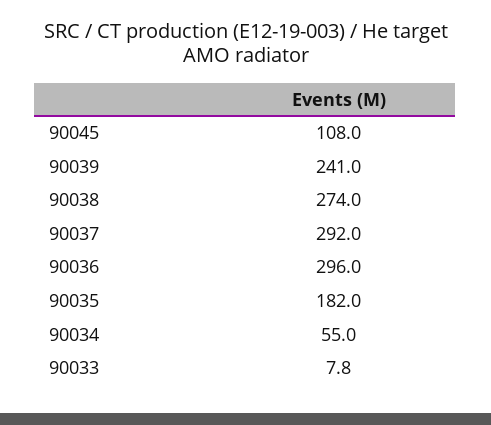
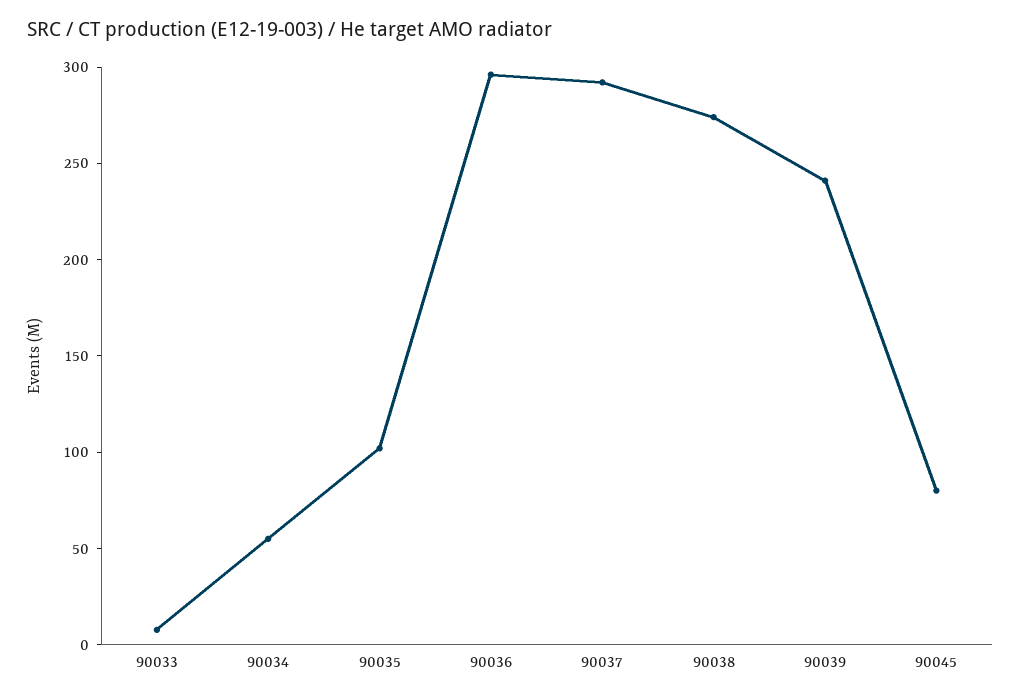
  {
-   "90045": 108,
+   "90045": 80,
    "90039": 241,
    "90038": 274,
    "90037": 292,
    "90036": 296,
-   "90035": 182,
+   "90035": 100,
    "90034": 55,
    "90033": 7.8
  }

